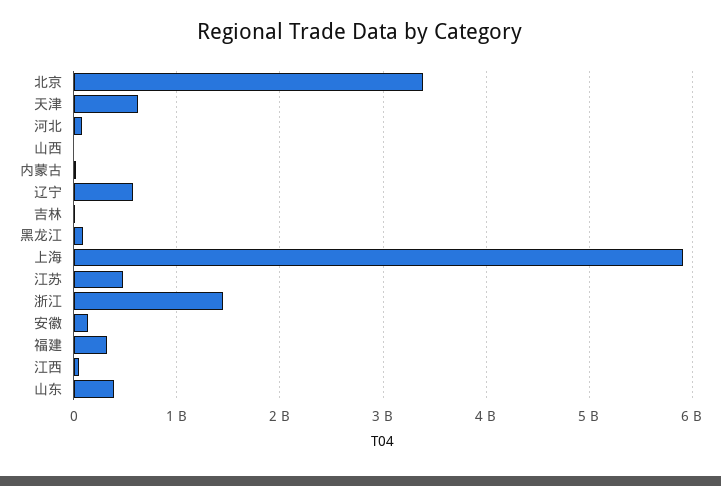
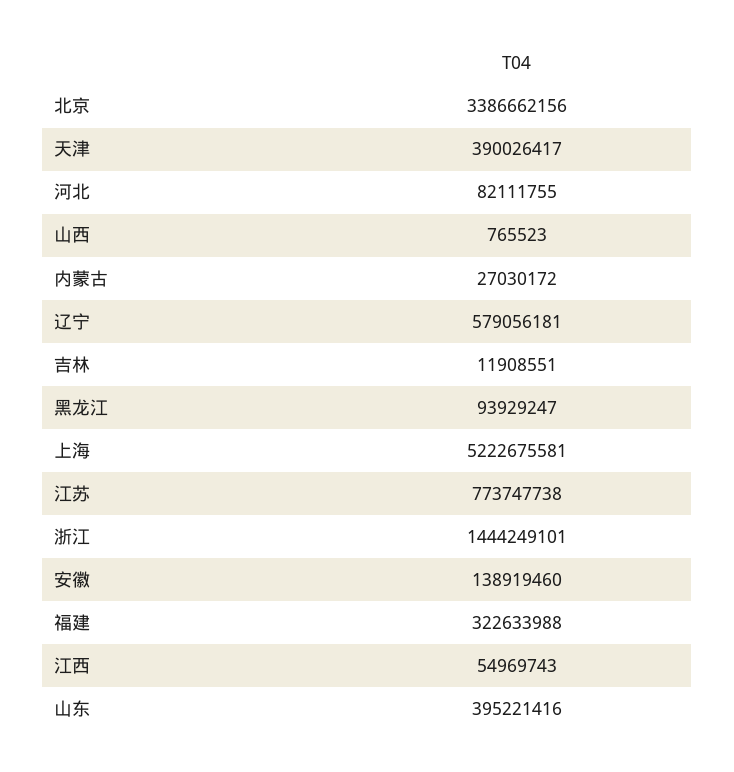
  {
    "北京": 3386662156,
-   "天津": 600000000,
+   "天津": 390026417,
    "河北": 82111755,
    "山西": 765523,
    "内蒙古": 27030172,
    "辽宁": 579056181,
    "吉林": 11908551,
    "黑龙江": 93929247,
-   "上海": 5900000000,
+   "上海": 5222675581,
-   "江苏": 500000000,
+   "江苏": 773747738,
    "浙江": 1444249101,
    "安徽": 138919460,
    "福建": 322633988,
    "江西": 54969743,
    "山东": 395221416
  }

